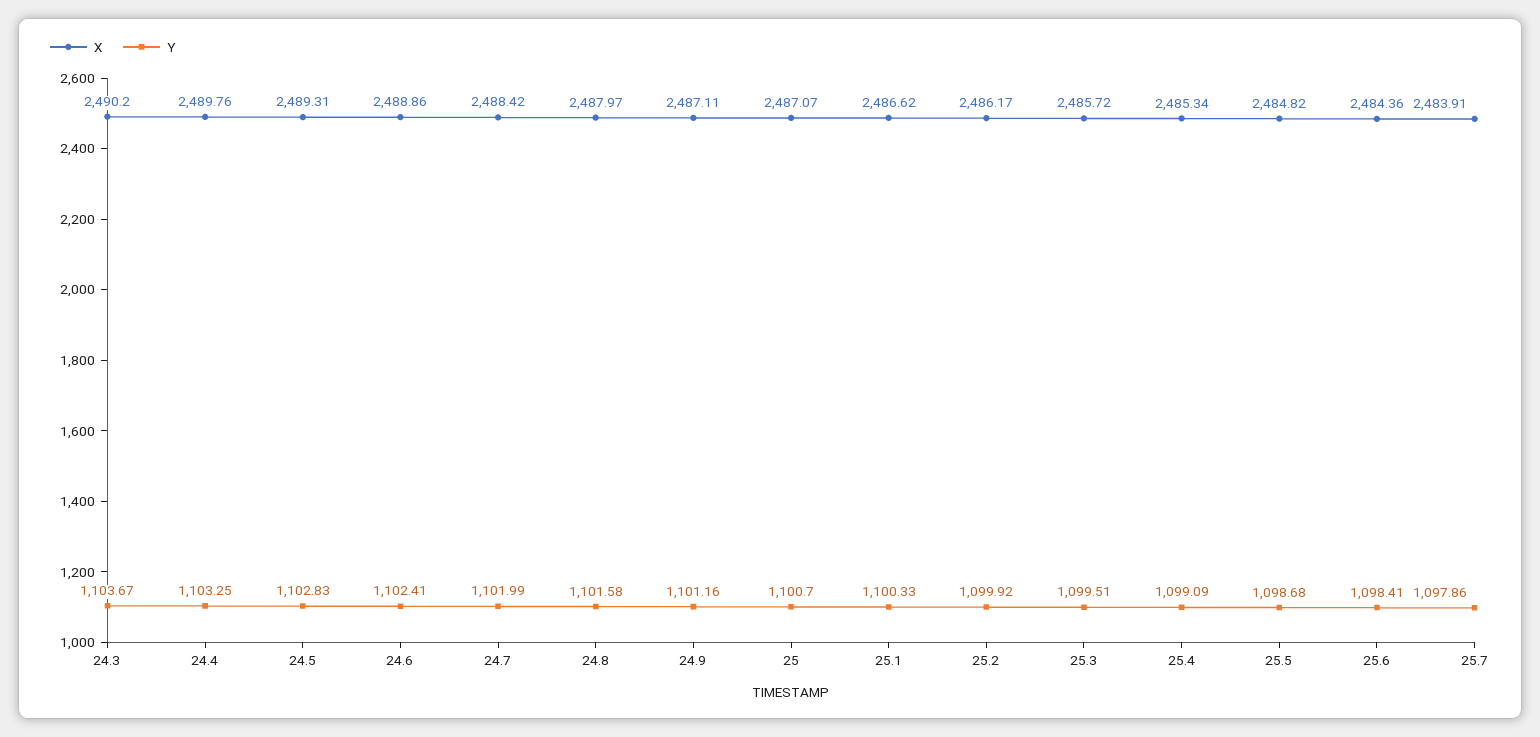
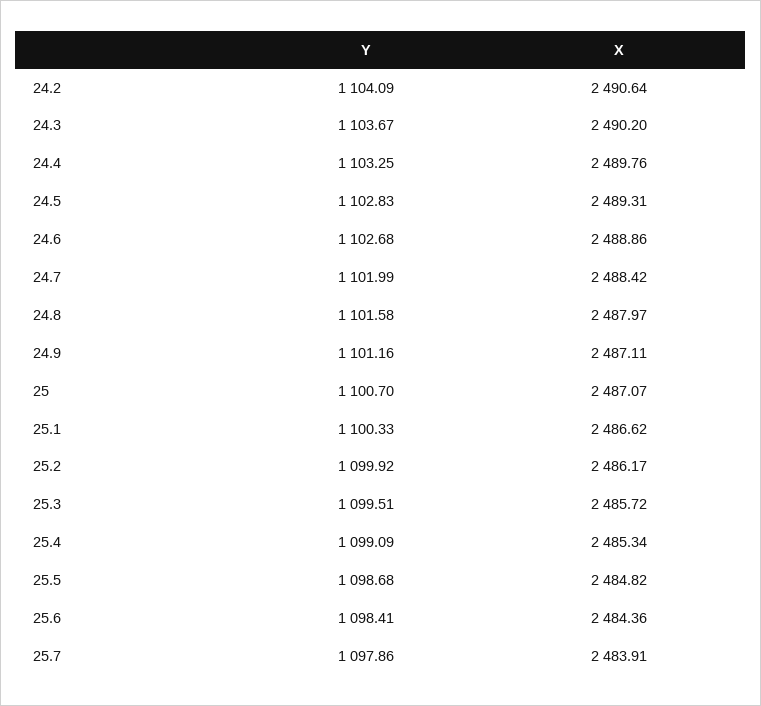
  {
    "X": {
      "24.3": 2490.2,
      "24.4": 2489.76,
      "24.5": 2489.31,
      "24.6": 2488.86,
      "24.7": 2488.42,
      "24.8": 2487.97,
      "24.9": 2487.11,
      "25": 2487.07,
      "25.1": 2486.62,
      "25.2": 2486.17,
      "25.3": 2485.72,
      "25.4": 2485.34,
      "25.5": 2484.82,
      "25.6": 2484.36,
-     "25.7": 2483.91
+     "25.7": 2483.91,
+     "24.2": 2490.64
    },
    "Y": {
      "24.3": 1103.67,
      "24.4": 1103.25,
      "24.5": 1102.83,
-     "24.6": 1102.41,
+     "24.6": 1102.68,
      "24.7": 1101.99,
      "24.8": 1101.58,
      "24.9": 1101.16,
      "25": 1100.7,
      "25.1": 1100.33,
      "25.2": 1099.92,
      "25.3": 1099.51,
      "25.4": 1099.09,
      "25.5": 1098.68,
      "25.6": 1098.41,
-     "25.7": 1097.86
+     "25.7": 1097.86,
+     "24.2": 1104.09
    }
  }

